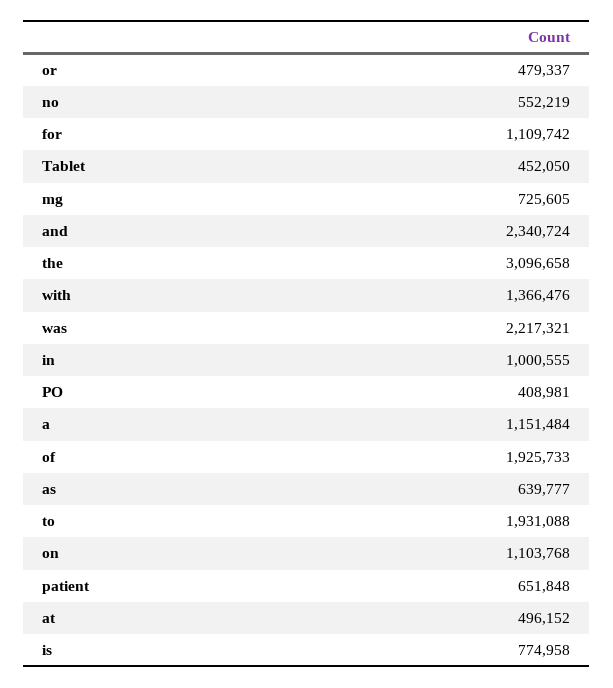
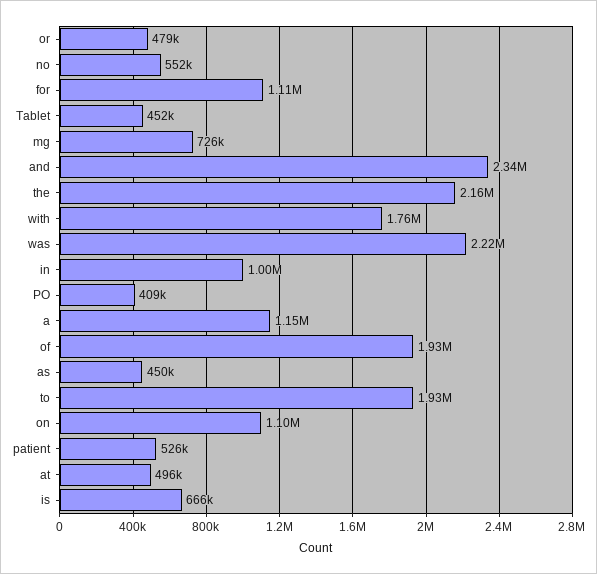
  {
    "or": 479337,
    "no": 552219,
    "for": 1109742,
    "Tablet": 452050,
    "mg": 725605,
    "and": 2340724,
-   "the": 3096658,
+   "the": 2160000,
-   "with": 1366476,
+   "with": 1760000,
    "was": 2217321,
    "in": 1000555,
    "PO": 408981,
    "a": 1151484,
    "of": 1925733,
-   "as": 639777,
+   "as": 450000,
    "to": 1931088,
    "on": 1103768,
-   "patient": 651848,
+   "patient": 526000,
    "at": 496152,
-   "is": 774958
+   "is": 666000
  }

